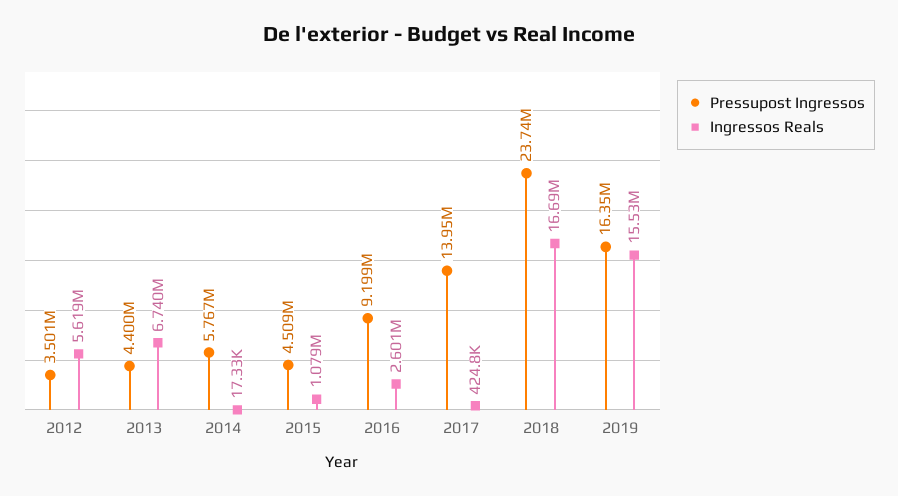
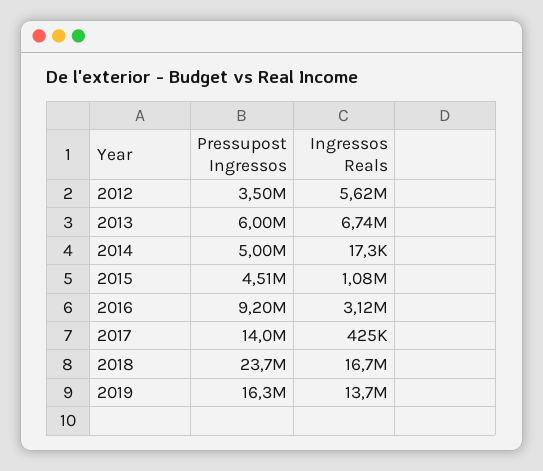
  {
    "Pressupost Ingressos": {
      "2012": 3501000,
-     "2013": 4400000,
+     "2013": 6000000,
-     "2014": 5767000,
+     "2014": 5000000,
      "2015": 4509000,
      "2016": 9199000,
      "2017": 13950000,
      "2018": 23740000,
      "2019": 16350000
    },
    "Ingressos Reals": {
      "2012": 5619000,
      "2013": 6740000,
      "2014": 17330,
      "2015": 1079000,
-     "2016": 2601000,
+     "2016": 3120000,
      "2017": 424800,
      "2018": 16690000,
-     "2019": 15530000
+     "2019": 13700000
    }
  }

